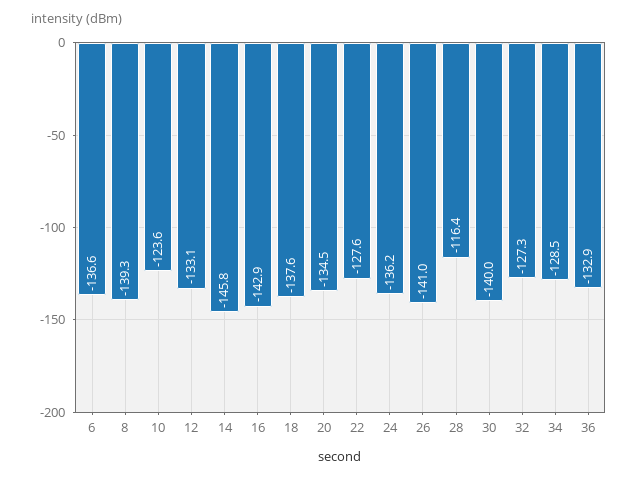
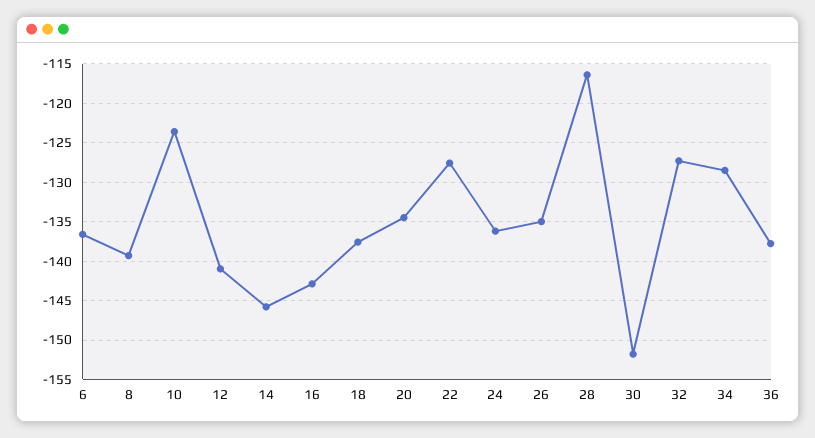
  {
    "6": -136.6,
    "8": -139.3,
    "10": -123.6,
-   "12": -133.1,
+   "12": -141,
    "14": -145.8,
    "16": -142.9,
    "18": -137.6,
    "20": -134.5,
    "22": -127.6,
    "24": -136.2,
-   "26": -141,
+   "26": -135,
    "28": -116.4,
-   "30": -140,
+   "30": -152,
    "32": -127.3,
    "34": -128.5,
-   "36": -132.9
+   "36": -138
  }

